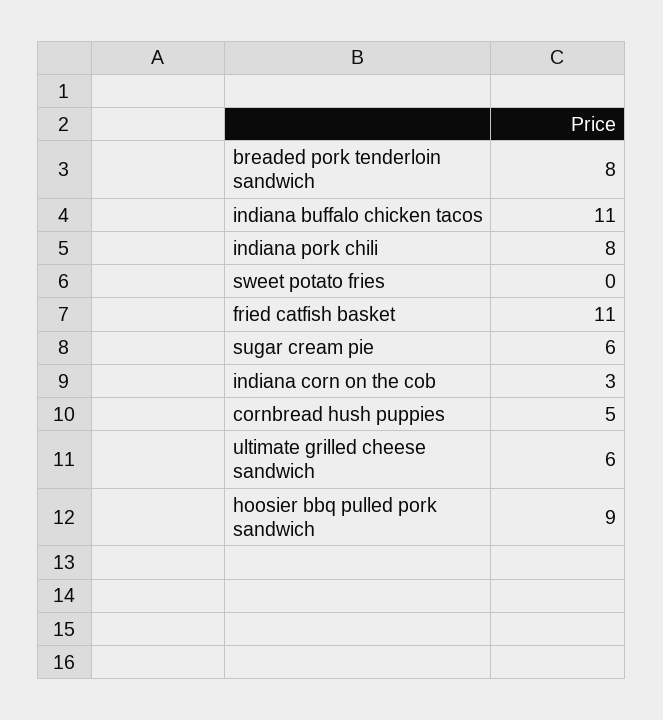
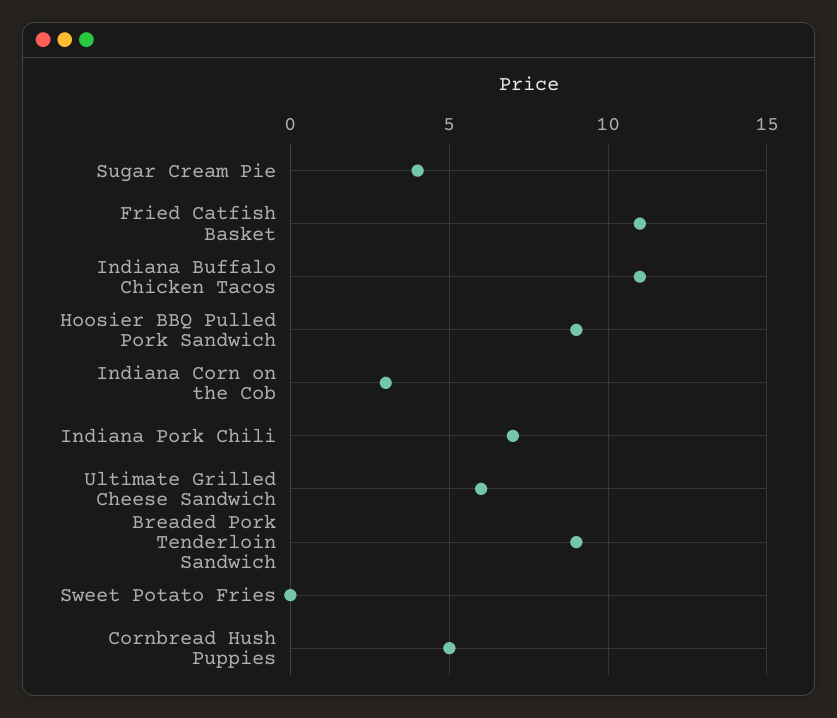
  {
-   "breaded pork tenderloin sandwich": 8,
+   "breaded pork tenderloin sandwich": 9,
    "indiana buffalo chicken tacos": 11,
-   "indiana pork chili": 8,
+   "indiana pork chili": 7,
    "sweet potato fries": 0,
    "fried catfish basket": 11,
-   "sugar cream pie": 6,
+   "sugar cream pie": 4,
    "indiana corn on the cob": 3,
    "cornbread hush puppies": 5,
    "ultimate grilled cheese sandwich": 6,
    "hoosier bbq pulled pork sandwich": 9
  }

